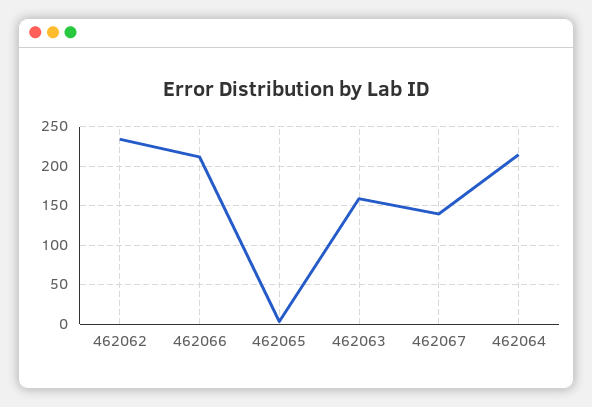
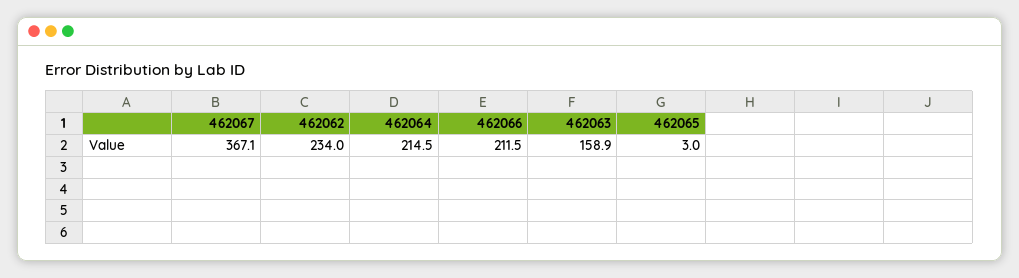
  {
    "462062": 234,
    "462066": 211.5,
    "462065": 3,
    "462063": 158.9,
-   "462067": 140,
+   "462067": 367.1,
    "462064": 214.5
  }

